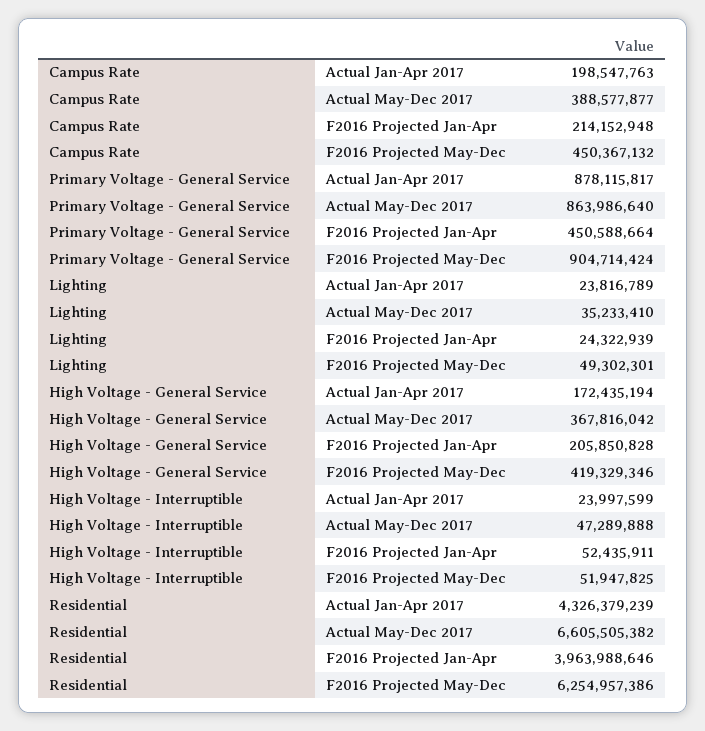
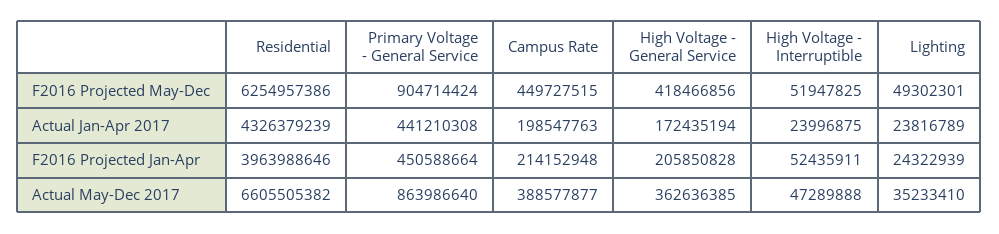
  {
    "Campus Rate": {
      "Actual Jan-Apr 2017": 198547763,
      "Actual May-Dec 2017": 388577877,
      "F2016 Projected Jan-Apr": 214152948,
-     "F2016 Projected May-Dec": 450367132
+     "F2016 Projected May-Dec": 449727515
    },
    "Primary Voltage - General Service": {
-     "Actual Jan-Apr 2017": 878115817,
+     "Actual Jan-Apr 2017": 441210308,
      "Actual May-Dec 2017": 863986640,
      "F2016 Projected Jan-Apr": 450588664,
      "F2016 Projected May-Dec": 904714424
    },
    "Lighting": {
      "Actual Jan-Apr 2017": 23816789,
      "Actual May-Dec 2017": 35233410,
      "F2016 Projected Jan-Apr": 24322939,
      "F2016 Projected May-Dec": 49302301
    },
    "High Voltage - General Service": {
      "Actual Jan-Apr 2017": 172435194,
-     "Actual May-Dec 2017": 367816042,
+     "Actual May-Dec 2017": 362636385,
      "F2016 Projected Jan-Apr": 205850828,
-     "F2016 Projected May-Dec": 419329346
+     "F2016 Projected May-Dec": 418466856
    },
    "High Voltage - Interruptible": {
-     "Actual Jan-Apr 2017": 23997599,
+     "Actual Jan-Apr 2017": 23996875,
      "Actual May-Dec 2017": 47289888,
      "F2016 Projected Jan-Apr": 52435911,
      "F2016 Projected May-Dec": 51947825
    },
    "Residential": {
      "Actual Jan-Apr 2017": 4326379239,
      "Actual May-Dec 2017": 6605505382,
      "F2016 Projected Jan-Apr": 3963988646,
      "F2016 Projected May-Dec": 6254957386
    }
  }

